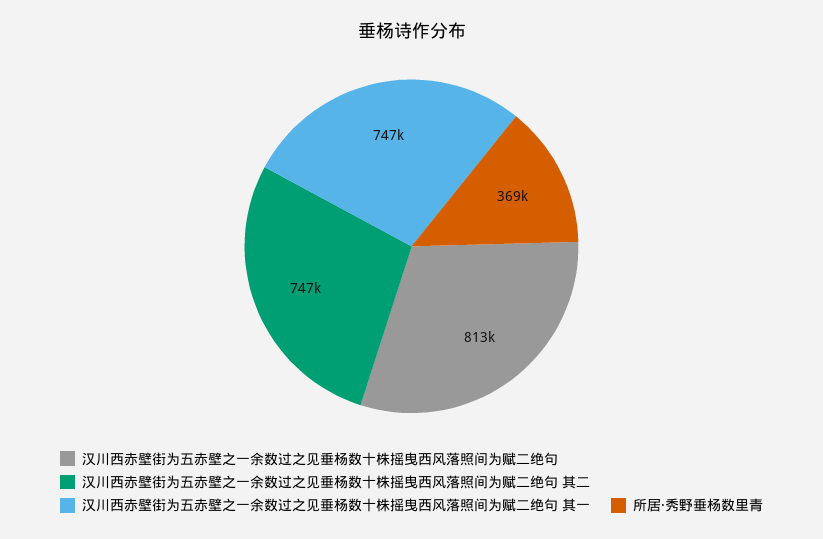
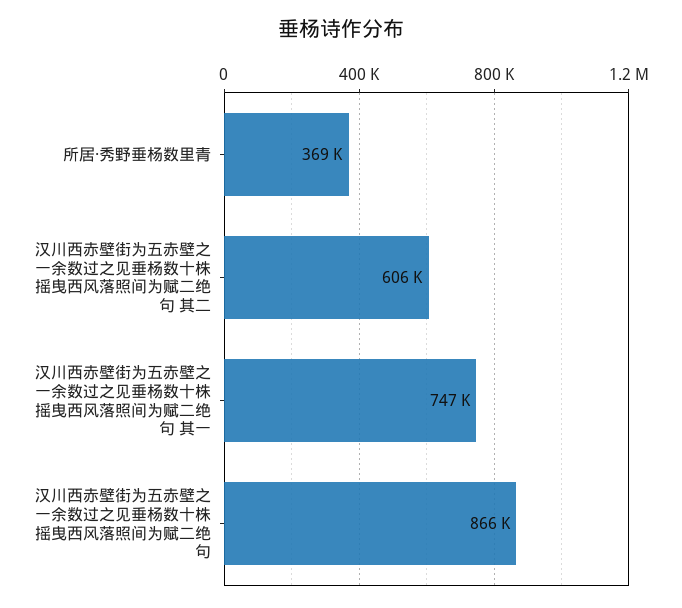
  {
-   "汉川西赤壁街为五赤壁之一余数过之见垂杨数十株摇曳西风落照间为赋二绝句": 813000,
+   "汉川西赤壁街为五赤壁之一余数过之见垂杨数十株摇曳西风落照间为赋二绝句": 866000,
-   "汉川西赤壁街为五赤壁之一余数过之见垂杨数十株摇曳西风落照间为赋二绝句 其二": 747000,
+   "汉川西赤壁街为五赤壁之一余数过之见垂杨数十株摇曳西风落照间为赋二绝句 其二": 606000,
    "汉川西赤壁街为五赤壁之一余数过之见垂杨数十株摇曳西风落照间为赋二绝句 其一": 747000,
    "所居·秀野垂杨数里青": 369000
  }

